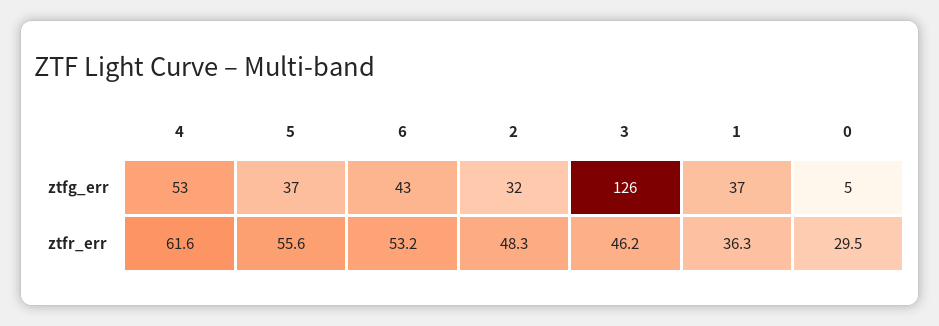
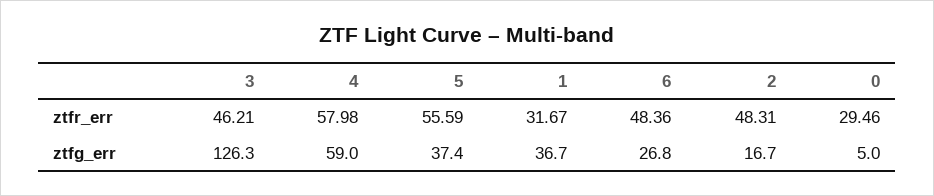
  {
    "4": {
-     "ztfg_err": 53,
+     "ztfg_err": 59,
-     "ztfr_err": 61.6
+     "ztfr_err": 57.98
    },
    "5": {
      "ztfg_err": 37.4,
      "ztfr_err": 55.59
    },
    "6": {
-     "ztfg_err": 43,
+     "ztfg_err": 26.8,
-     "ztfr_err": 53.2
+     "ztfr_err": 48.36
    },
    "2": {
-     "ztfg_err": 32,
+     "ztfg_err": 16.7,
      "ztfr_err": 48.31
    },
    "3": {
      "ztfg_err": 126.3,
      "ztfr_err": 46.21
    },
    "1": {
      "ztfg_err": 36.7,
-     "ztfr_err": 36.3
+     "ztfr_err": 31.67
    },
    "0": {
      "ztfg_err": 5,
      "ztfr_err": 29.46
    }
  }

